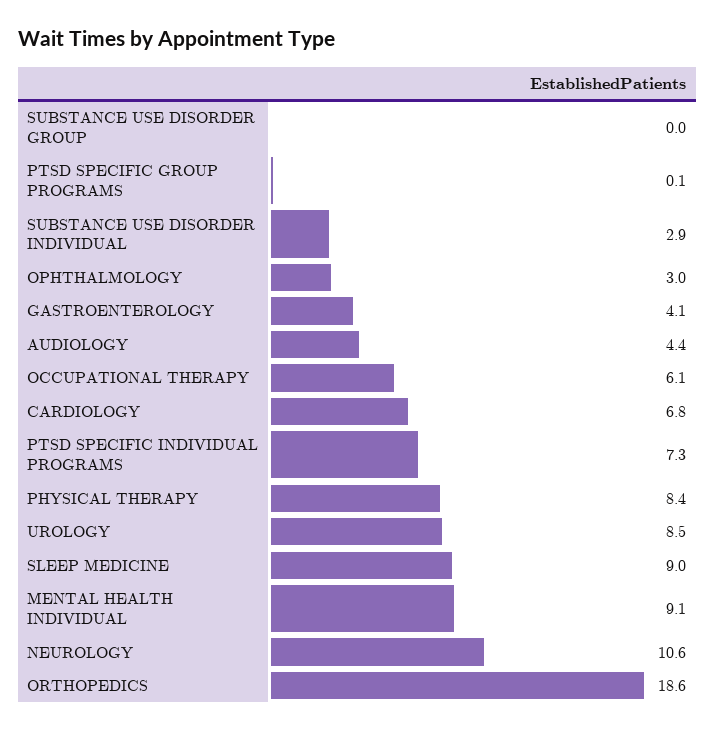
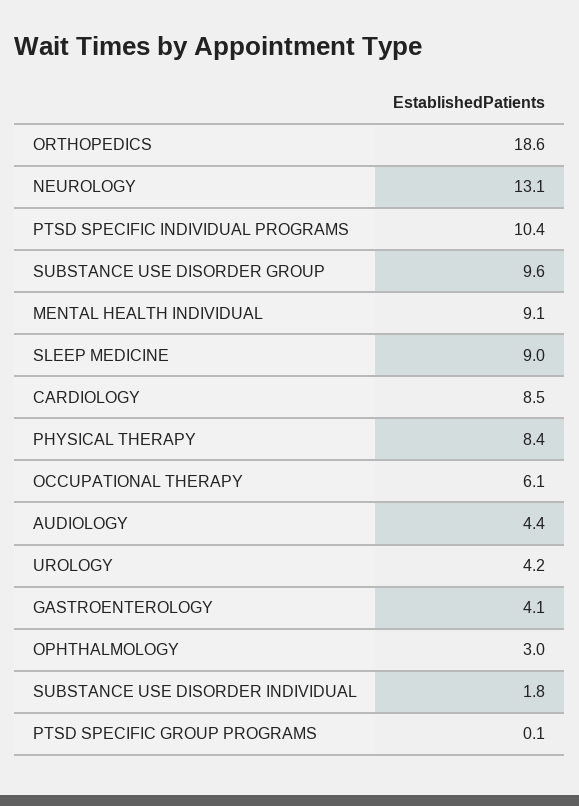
  {
-   "SUBSTANCE USE DISORDER GROUP": 0,
+   "SUBSTANCE USE DISORDER GROUP": 9.6,
    "PTSD SPECIFIC GROUP PROGRAMS": 0.1,
-   "SUBSTANCE USE DISORDER INDIVIDUAL": 2.9,
+   "SUBSTANCE USE DISORDER INDIVIDUAL": 1.8,
    "OPHTHALMOLOGY": 3,
    "GASTROENTEROLOGY": 4.1,
    "AUDIOLOGY": 4.4,
    "OCCUPATIONAL THERAPY": 6.1,
-   "CARDIOLOGY": 6.8,
+   "CARDIOLOGY": 8.5,
-   "PTSD SPECIFIC INDIVIDUAL PROGRAMS": 7.3,
+   "PTSD SPECIFIC INDIVIDUAL PROGRAMS": 10.4,
    "PHYSICAL THERAPY": 8.4,
-   "UROLOGY": 8.5,
+   "UROLOGY": 4.2,
    "SLEEP MEDICINE": 9,
    "MENTAL HEALTH INDIVIDUAL": 9.1,
-   "NEUROLOGY": 10.6,
+   "NEUROLOGY": 13.1,
    "ORTHOPEDICS": 18.6
  }

